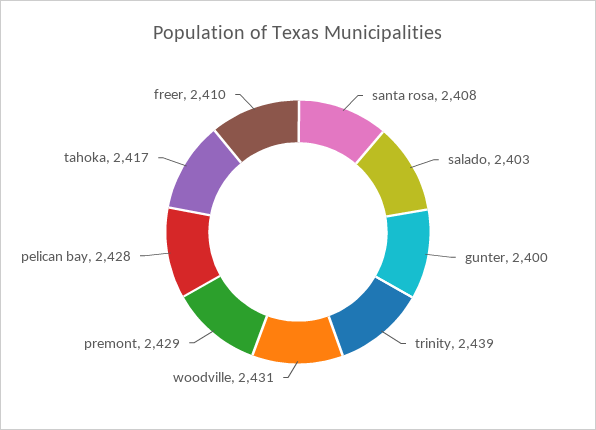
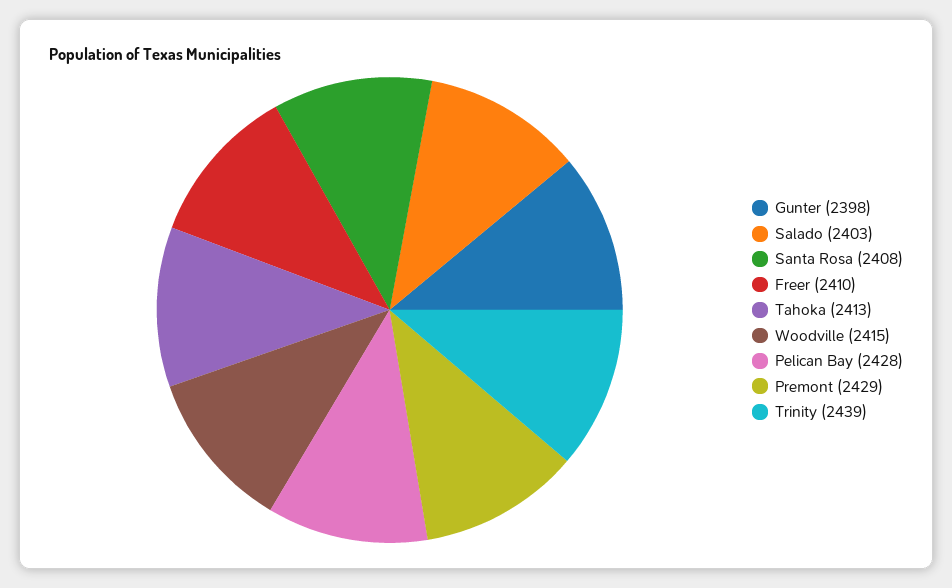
  {
    "santa rosa": 2408,
    "salado": 2403,
-   "gunter": 2400,
+   "gunter": 2398,
    "trinity": 2439,
-   "woodville": 2431,
+   "woodville": 2415,
    "premont": 2429,
    "pelican bay": 2428,
-   "tahoka": 2417,
+   "tahoka": 2413,
    "freer": 2410
  }

